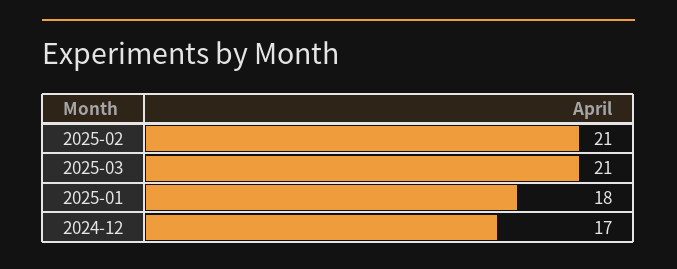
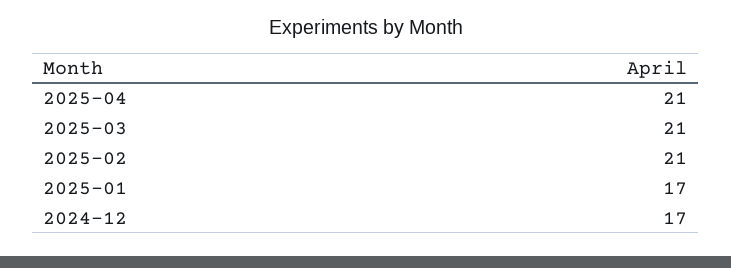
  {
    "2025-02": 21,
    "2025-03": 21,
-   "2025-01": 18,
+   "2025-01": 17,
-   "2024-12": 17
+   "2024-12": 17,
+   "2025-04": 21
  }

